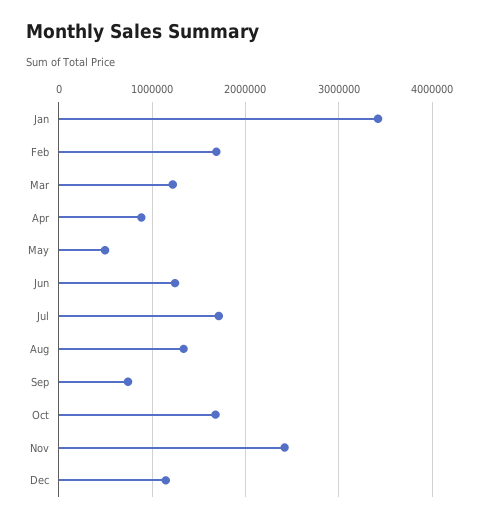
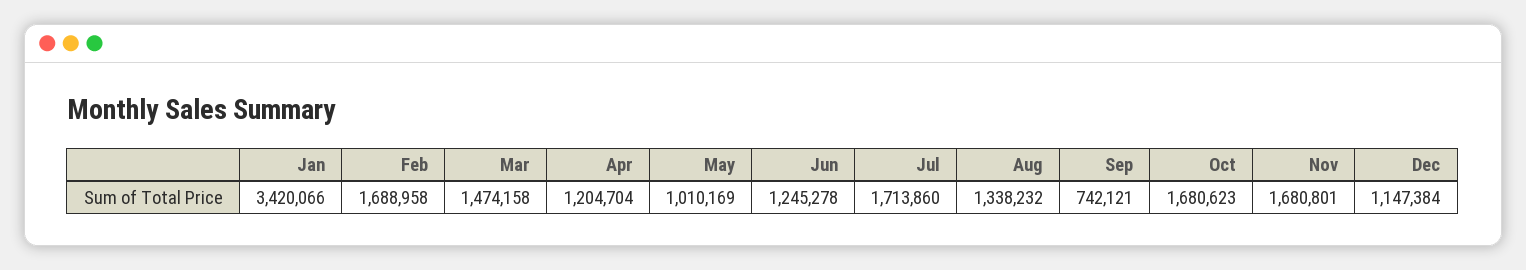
  {
    "Jan": 3420066,
    "Feb": 1688958,
-   "Mar": 1200000,
+   "Mar": 1474158,
-   "Apr": 900000,
+   "Apr": 1204704,
-   "May": 500000,
+   "May": 1010169,
    "Jun": 1245278,
    "Jul": 1713860,
    "Aug": 1338232,
    "Sep": 742121,
    "Oct": 1680623,
-   "Nov": 2400000,
+   "Nov": 1680801,
    "Dec": 1147384
  }

